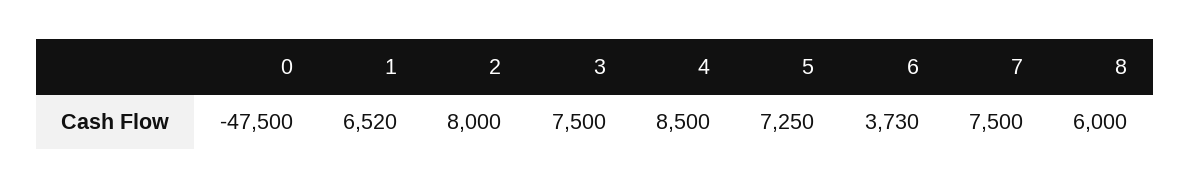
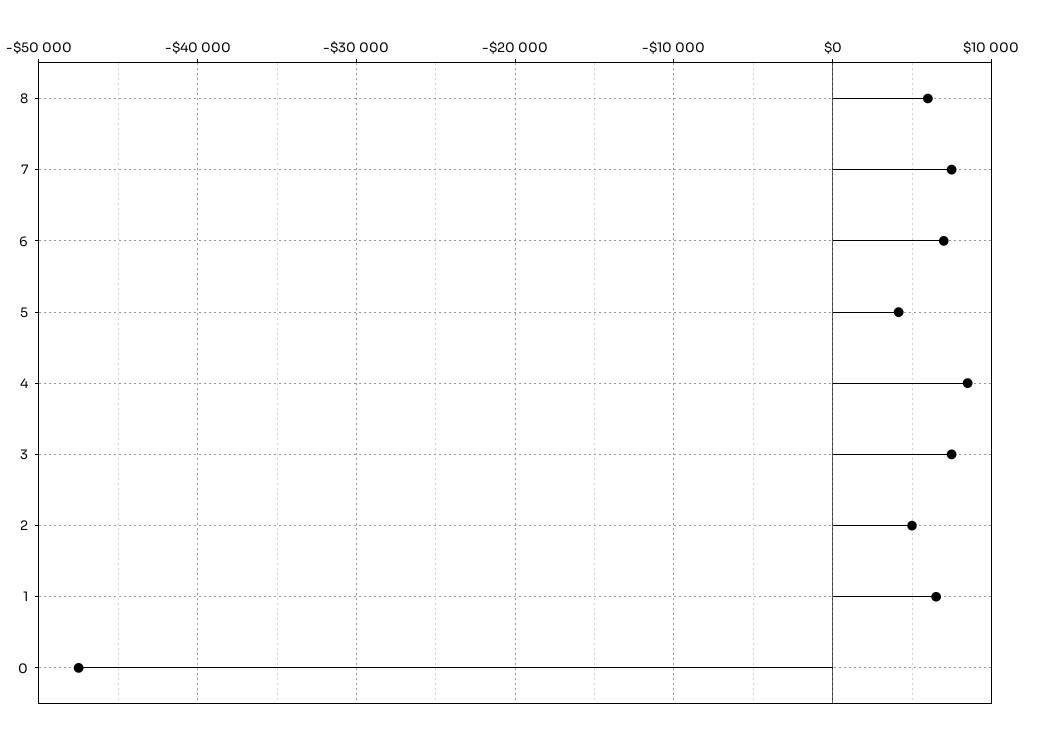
  {
    "0": -47500,
    "1": 6520,
-   "2": 8000,
+   "2": 5000,
    "3": 7500,
    "4": 8500,
-   "5": 7250,
+   "5": 4000,
-   "6": 3730,
+   "6": 7000,
    "7": 7500,
    "8": 6000
  }

